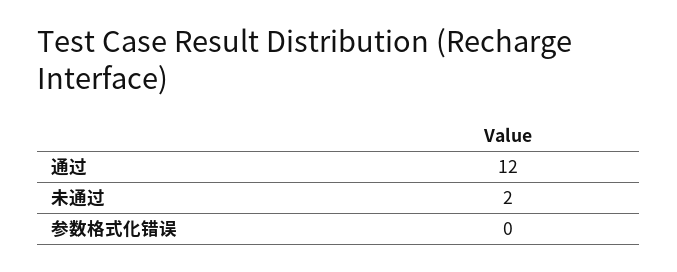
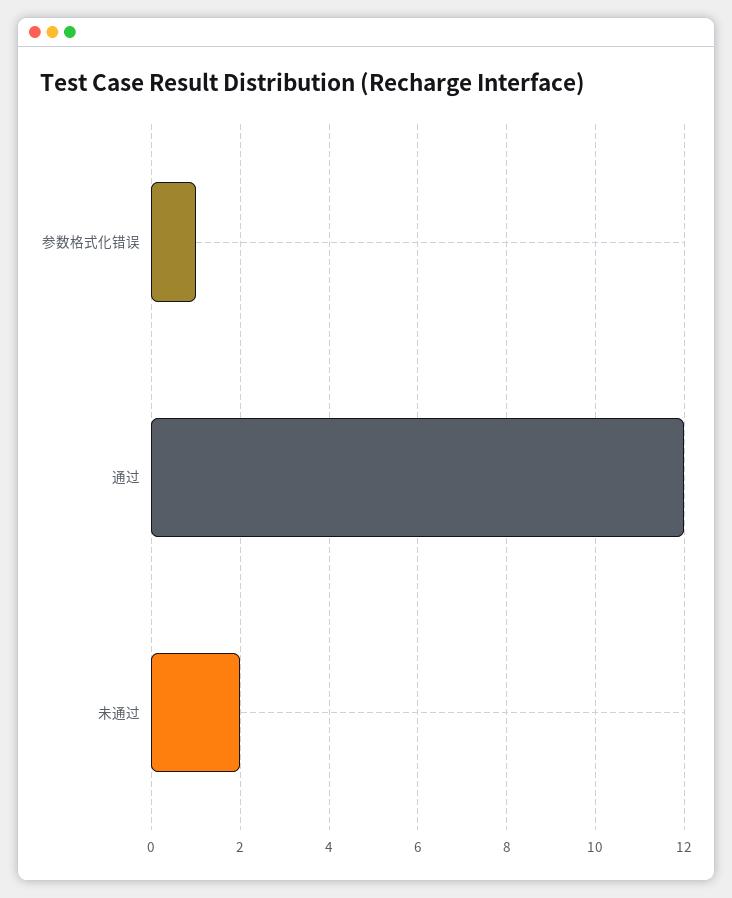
  {
    "通过": 12,
    "未通过": 2,
-   "参数格式化错误": 0
+   "参数格式化错误": 1
  }

